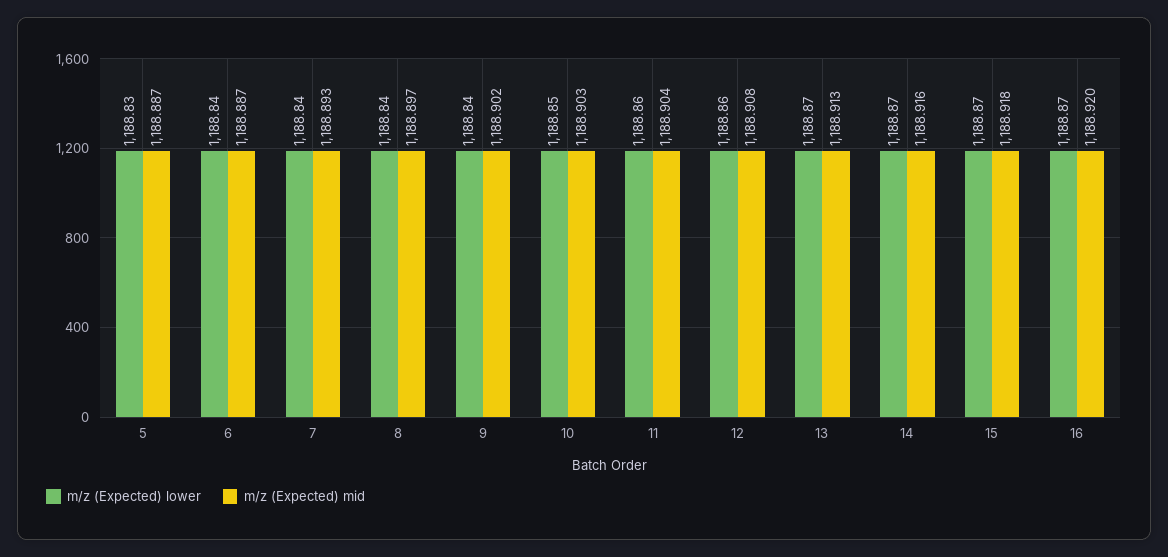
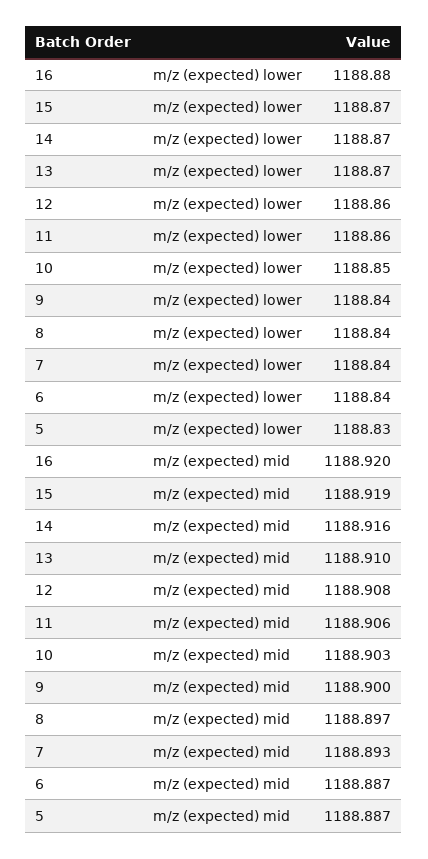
  {
    "m/z (Expected) lower": {
      "5": 1188.83,
      "6": 1188.84,
      "7": 1188.84,
      "8": 1188.84,
      "9": 1188.84,
      "10": 1188.85,
      "11": 1188.86,
      "12": 1188.86,
      "13": 1188.87,
      "14": 1188.87,
      "15": 1188.87,
-     "16": 1188.87
+     "16": 1188.88
    },
    "m/z (Expected) mid": {
      "5": 1188.887,
      "6": 1188.887,
      "7": 1188.893,
      "8": 1188.897,
-     "9": 1188.902,
+     "9": 1188.9,
      "10": 1188.903,
-     "11": 1188.904,
+     "11": 1188.906,
      "12": 1188.908,
-     "13": 1188.913,
+     "13": 1188.91,
      "14": 1188.916,
-     "15": 1188.918,
+     "15": 1188.919,
      "16": 1188.92
    }
  }

